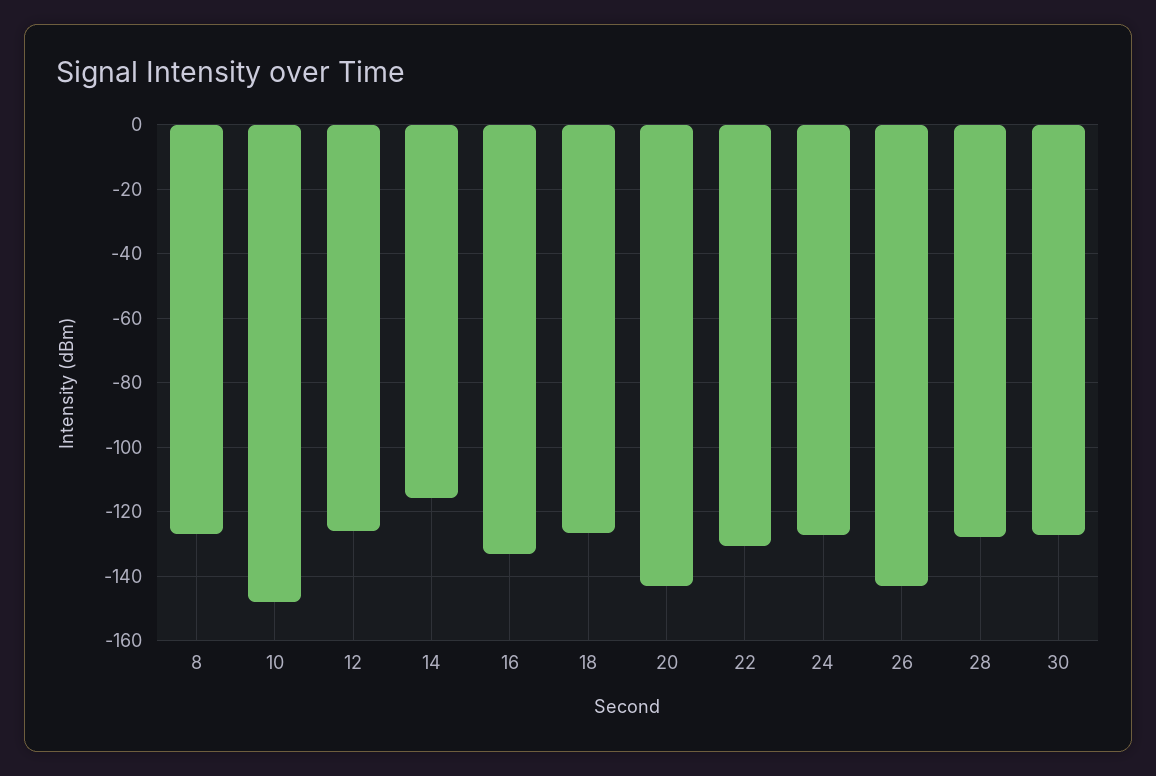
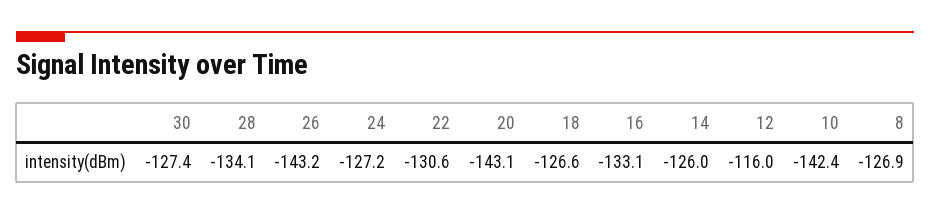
  {
    "8": -126.9,
-   "10": -148,
+   "10": -142.4,
-   "12": -126,
+   "12": -116,
-   "14": -116,
+   "14": -126,
    "16": -133.1,
    "18": -126.6,
    "20": -143.1,
    "22": -130.6,
    "24": -127.2,
    "26": -143.2,
-   "28": -128,
+   "28": -134.1,
    "30": -127.4
  }

